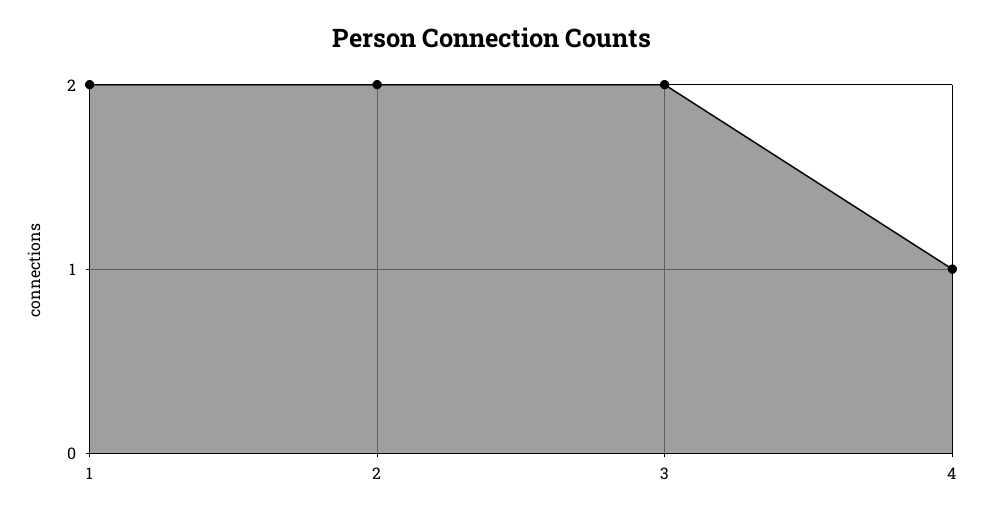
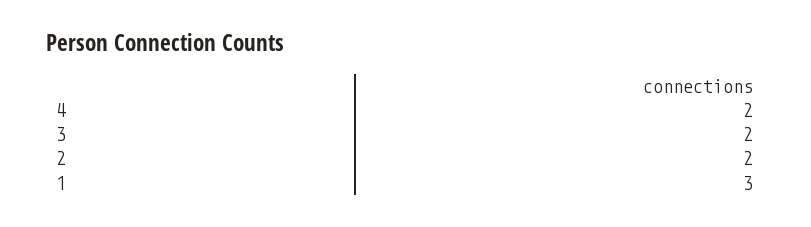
  {
-   "1": 2,
+   "1": 3,
    "2": 2,
    "3": 2,
-   "4": 1
+   "4": 2
  }

